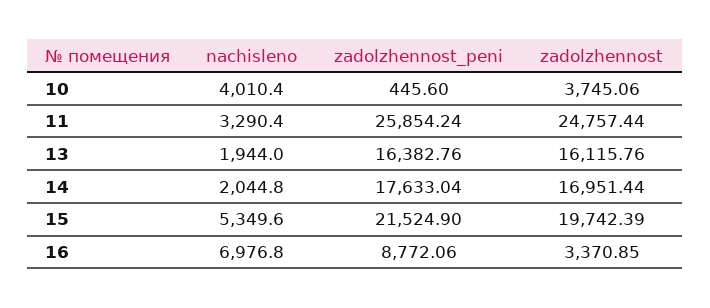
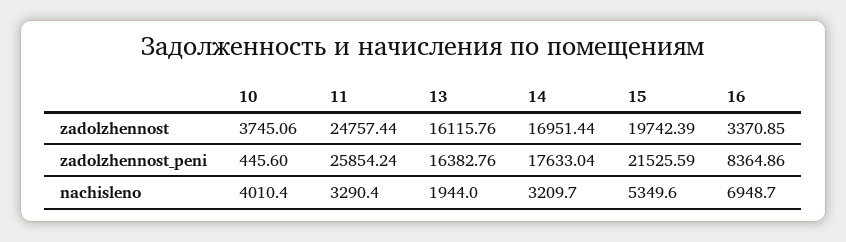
  {
    "nachisleno": {
      "10": 4010.4,
      "11": 3290.4,
      "13": 1944,
-     "14": 2044.8,
+     "14": 3209.7,
      "15": 5349.6,
-     "16": 6976.8
+     "16": 6948.7
    },
    "zadolzhennost_peni": {
      "10": 445.6,
      "11": 25854.24,
      "13": 16382.76,
      "14": 17633.04,
-     "15": 21524.9,
+     "15": 21525.59,
-     "16": 8772.06
+     "16": 8364.86
    },
    "zadolzhennost": {
      "10": 3745.06,
      "11": 24757.44,
      "13": 16115.76,
      "14": 16951.44,
      "15": 19742.39,
      "16": 3370.85
    }
  }

